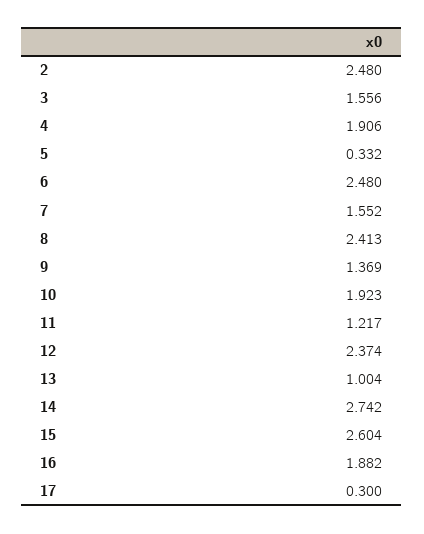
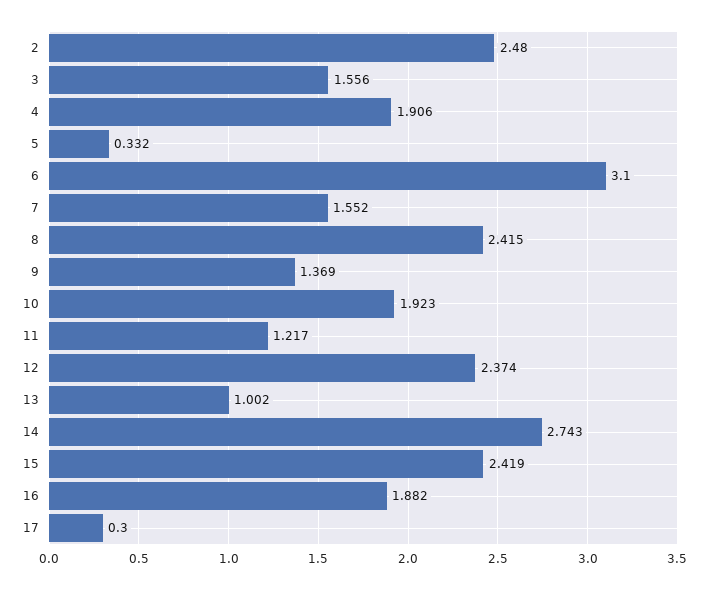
  {
    "2": 2.48,
    "3": 1.556,
    "4": 1.906,
    "5": 0.332,
-   "6": 2.48,
+   "6": 3.1,
    "7": 1.552,
-   "8": 2.413,
+   "8": 2.415,
    "9": 1.369,
    "10": 1.923,
    "11": 1.217,
    "12": 2.374,
-   "13": 1.004,
+   "13": 1.002,
-   "14": 2.742,
+   "14": 2.743,
-   "15": 2.604,
+   "15": 2.419,
    "16": 1.882,
    "17": 0.3
  }

